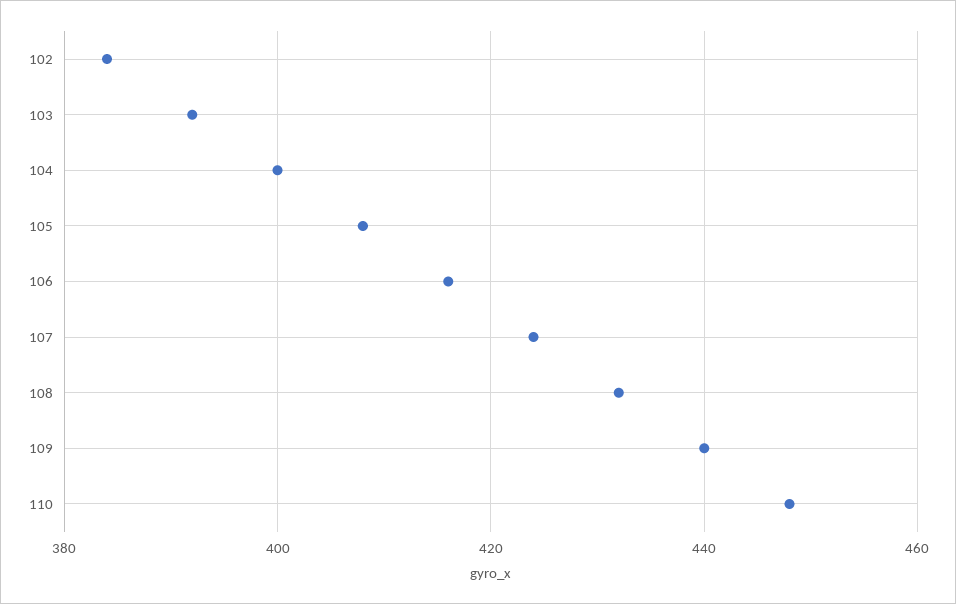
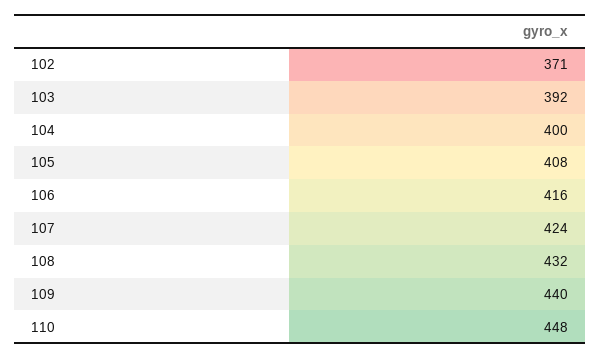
  {
-   "102": 385,
+   "102": 371,
    "103": 392,
    "104": 400,
    "105": 408,
    "106": 416,
    "107": 424,
    "108": 432,
    "109": 440,
    "110": 448
  }

